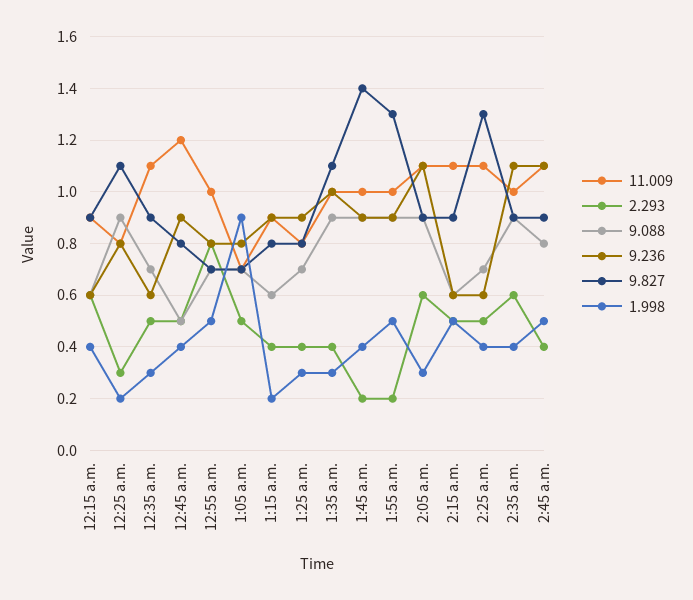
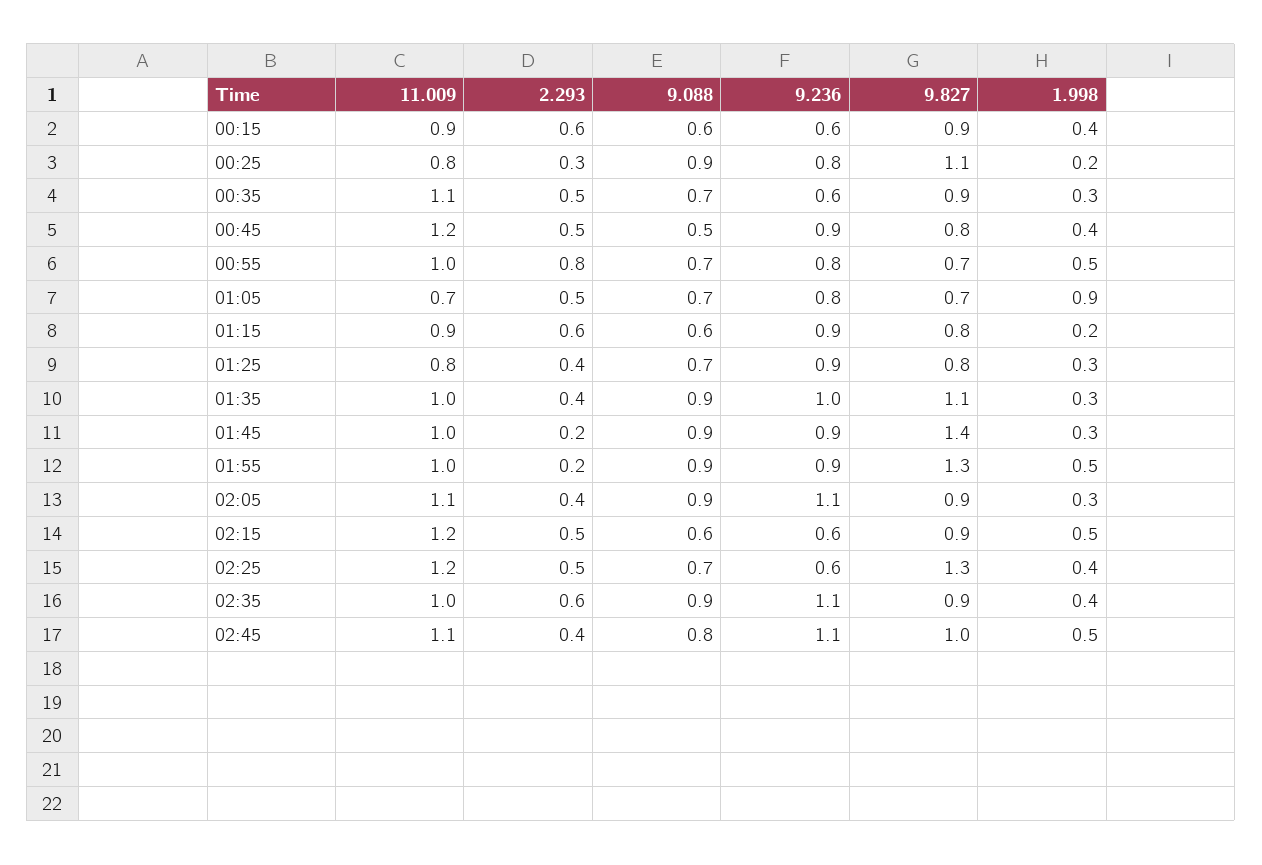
  {
    "11.009": {
      "12:15 a.m.": 0.9,
      "12:25 a.m.": 0.8,
      "12:35 a.m.": 1.1,
      "12:45 a.m.": 1.2,
      "12:55 a.m.": 1,
      "1:05 a.m.": 0.7,
      "1:15 a.m.": 0.9,
      "1:25 a.m.": 0.8,
      "1:35 a.m.": 1,
      "1:45 a.m.": 1,
      "1:55 a.m.": 1,
      "2:05 a.m.": 1.1,
-     "2:15 a.m.": 1.1,
+     "2:15 a.m.": 1.2,
-     "2:25 a.m.": 1.1,
+     "2:25 a.m.": 1.2,
      "2:35 a.m.": 1,
      "2:45 a.m.": 1.1
    },
    "2.293": {
      "12:15 a.m.": 0.6,
      "12:25 a.m.": 0.3,
      "12:35 a.m.": 0.5,
      "12:45 a.m.": 0.5,
      "12:55 a.m.": 0.8,
      "1:05 a.m.": 0.5,
-     "1:15 a.m.": 0.4,
+     "1:15 a.m.": 0.6,
      "1:25 a.m.": 0.4,
      "1:35 a.m.": 0.4,
      "1:45 a.m.": 0.2,
      "1:55 a.m.": 0.2,
-     "2:05 a.m.": 0.6,
+     "2:05 a.m.": 0.4,
      "2:15 a.m.": 0.5,
      "2:25 a.m.": 0.5,
      "2:35 a.m.": 0.6,
      "2:45 a.m.": 0.4
    },
    "9.088": {
      "12:15 a.m.": 0.6,
      "12:25 a.m.": 0.9,
      "12:35 a.m.": 0.7,
      "12:45 a.m.": 0.5,
      "12:55 a.m.": 0.7,
      "1:05 a.m.": 0.7,
      "1:15 a.m.": 0.6,
      "1:25 a.m.": 0.7,
      "1:35 a.m.": 0.9,
      "1:45 a.m.": 0.9,
      "1:55 a.m.": 0.9,
      "2:05 a.m.": 0.9,
      "2:15 a.m.": 0.6,
      "2:25 a.m.": 0.7,
      "2:35 a.m.": 0.9,
      "2:45 a.m.": 0.8
    },
    "9.236": {
      "12:15 a.m.": 0.6,
      "12:25 a.m.": 0.8,
      "12:35 a.m.": 0.6,
      "12:45 a.m.": 0.9,
      "12:55 a.m.": 0.8,
      "1:05 a.m.": 0.8,
      "1:15 a.m.": 0.9,
      "1:25 a.m.": 0.9,
      "1:35 a.m.": 1,
      "1:45 a.m.": 0.9,
      "1:55 a.m.": 0.9,
      "2:05 a.m.": 1.1,
      "2:15 a.m.": 0.6,
      "2:25 a.m.": 0.6,
      "2:35 a.m.": 1.1,
      "2:45 a.m.": 1.1
    },
    "9.827": {
      "12:15 a.m.": 0.9,
      "12:25 a.m.": 1.1,
      "12:35 a.m.": 0.9,
      "12:45 a.m.": 0.8,
      "12:55 a.m.": 0.7,
      "1:05 a.m.": 0.7,
      "1:15 a.m.": 0.8,
      "1:25 a.m.": 0.8,
      "1:35 a.m.": 1.1,
      "1:45 a.m.": 1.4,
      "1:55 a.m.": 1.3,
      "2:05 a.m.": 0.9,
      "2:15 a.m.": 0.9,
      "2:25 a.m.": 1.3,
      "2:35 a.m.": 0.9,
-     "2:45 a.m.": 0.9
+     "2:45 a.m.": 1
    },
    "1.998": {
      "12:15 a.m.": 0.4,
      "12:25 a.m.": 0.2,
      "12:35 a.m.": 0.3,
      "12:45 a.m.": 0.4,
      "12:55 a.m.": 0.5,
      "1:05 a.m.": 0.9,
      "1:15 a.m.": 0.2,
      "1:25 a.m.": 0.3,
      "1:35 a.m.": 0.3,
-     "1:45 a.m.": 0.4,
+     "1:45 a.m.": 0.3,
      "1:55 a.m.": 0.5,
      "2:05 a.m.": 0.3,
      "2:15 a.m.": 0.5,
      "2:25 a.m.": 0.4,
      "2:35 a.m.": 0.4,
      "2:45 a.m.": 0.5
    }
  }

